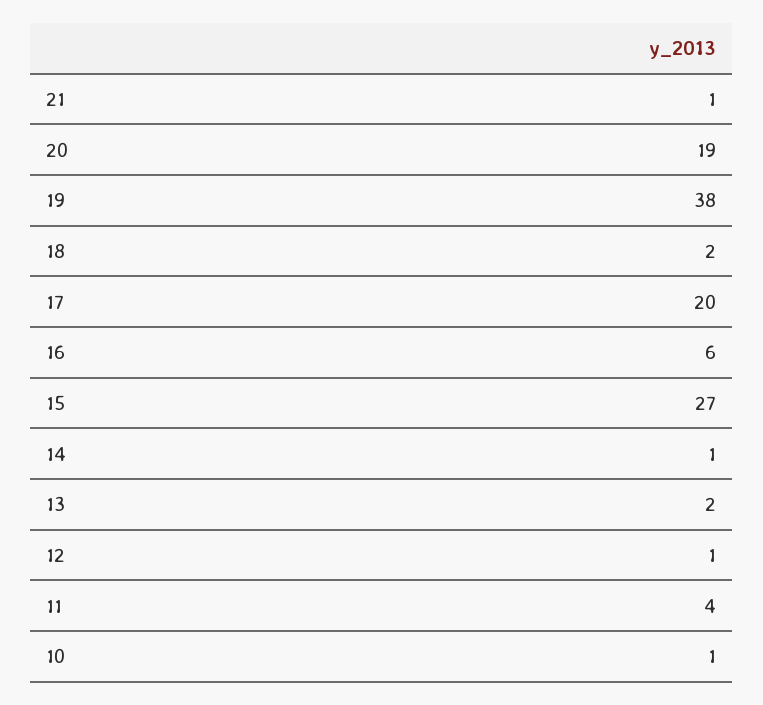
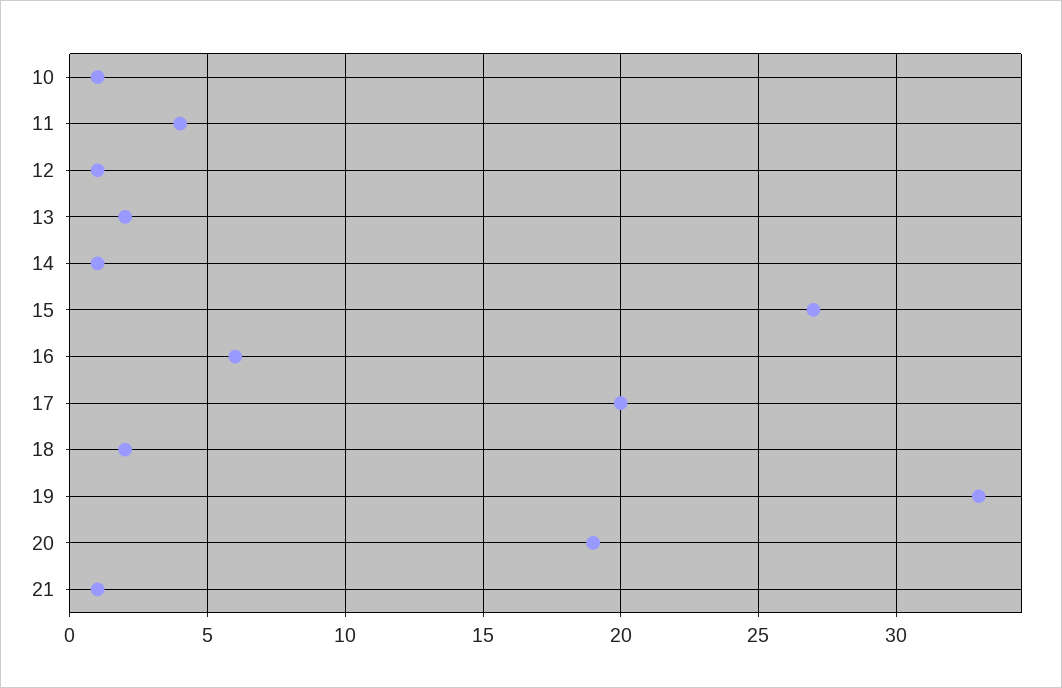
  {
    "21": 1,
    "20": 19,
-   "19": 38,
+   "19": 33,
    "18": 2,
    "17": 20,
    "16": 6,
    "15": 27,
    "14": 1,
    "13": 2,
    "12": 1,
    "11": 4,
    "10": 1
  }

